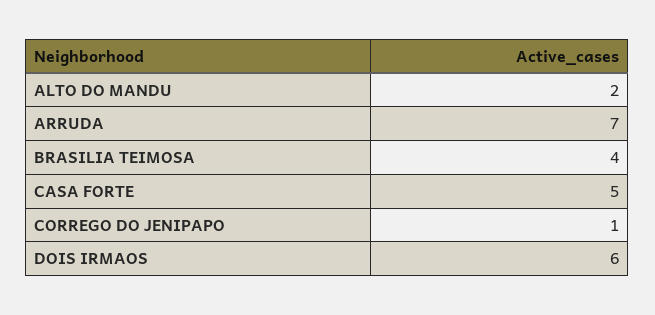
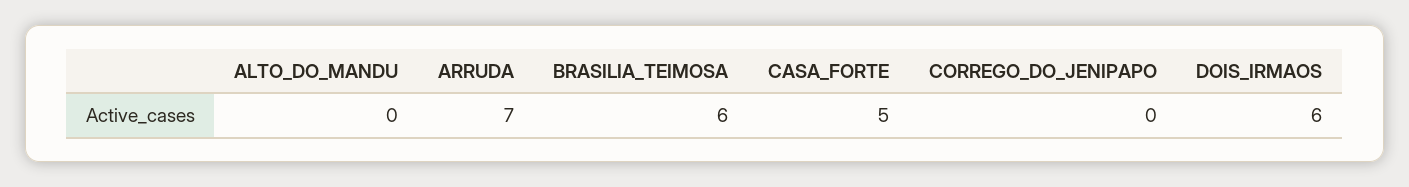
  {
-   "ALTO DO MANDU": 2,
+   "ALTO DO MANDU": 0,
    "ARRUDA": 7,
-   "BRASILIA TEIMOSA": 4,
+   "BRASILIA TEIMOSA": 6,
    "CASA FORTE": 5,
-   "CORREGO DO JENIPAPO": 1,
+   "CORREGO DO JENIPAPO": 0,
    "DOIS IRMAOS": 6
  }

